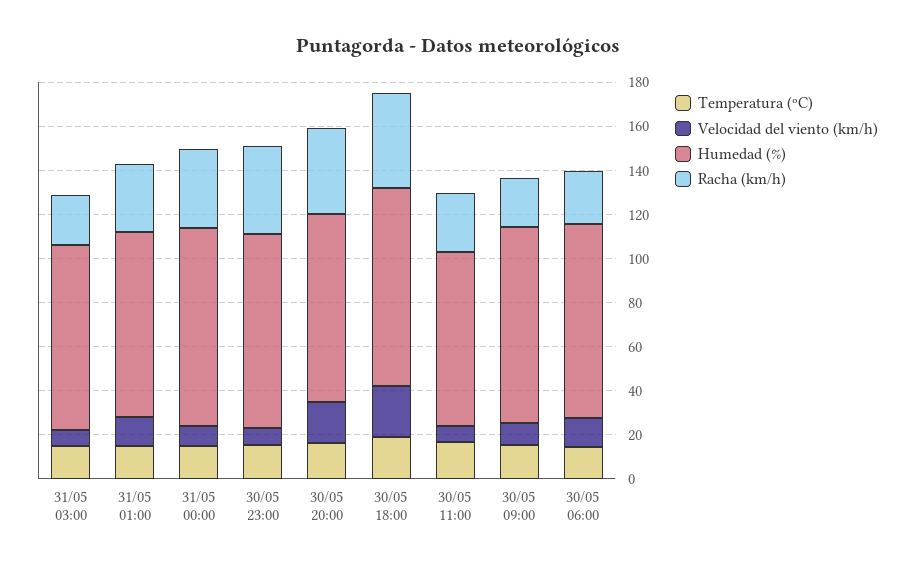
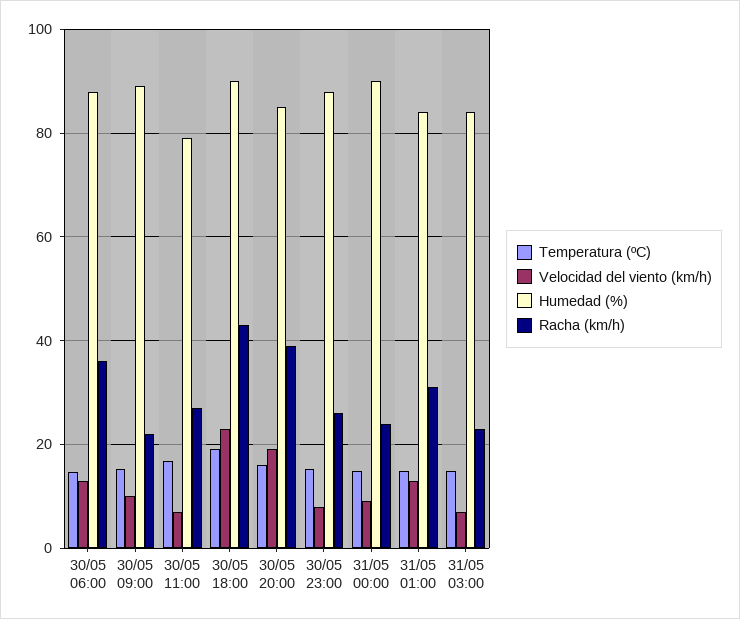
  {
    "Temperatura (ºC)": {
      "31/05 03:00": 14,
      "31/05 01:00": 14,
      "31/05 00:00": 14,
      "30/05 23:00": 16,
      "30/05 20:00": 16,
      "30/05 18:00": 20,
      "30/05 11:00": 16,
      "30/05 09:00": 16,
      "30/05 06:00": 14
    },
    "Velocidad del viento (km/h)": {
      "31/05 03:00": 8,
      "31/05 01:00": 14,
      "31/05 00:00": 10,
      "30/05 23:00": 8,
      "30/05 20:00": 20,
      "30/05 18:00": 24,
      "30/05 11:00": 8,
      "30/05 09:00": 10,
      "30/05 06:00": 14
    },
    "Humedad (%)": {
      "31/05 03:00": 84,
      "31/05 01:00": 84,
      "31/05 00:00": 90,
      "30/05 23:00": 88,
      "30/05 20:00": 86,
      "30/05 18:00": 90,
      "30/05 11:00": 80,
      "30/05 09:00": 90,
      "30/05 06:00": 88
    },
    "Racha (km/h)": {
      "31/05 03:00": 24,
      "31/05 01:00": 32,
-     "31/05 00:00": 35,
+     "31/05 00:00": 24,
-     "30/05 23:00": 40,
+     "30/05 23:00": 26,
      "30/05 20:00": 40,
      "30/05 18:00": 44,
      "30/05 11:00": 28,
      "30/05 09:00": 22,
-     "30/05 06:00": 25
+     "30/05 06:00": 36
    }
  }

